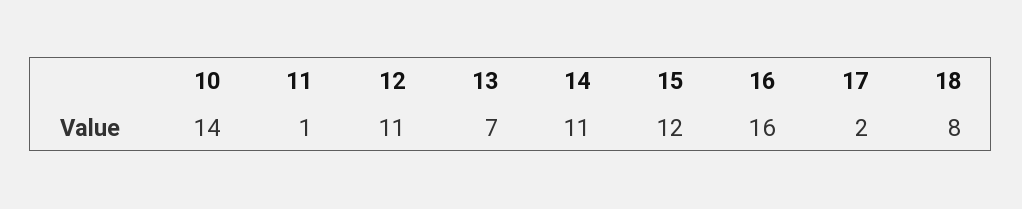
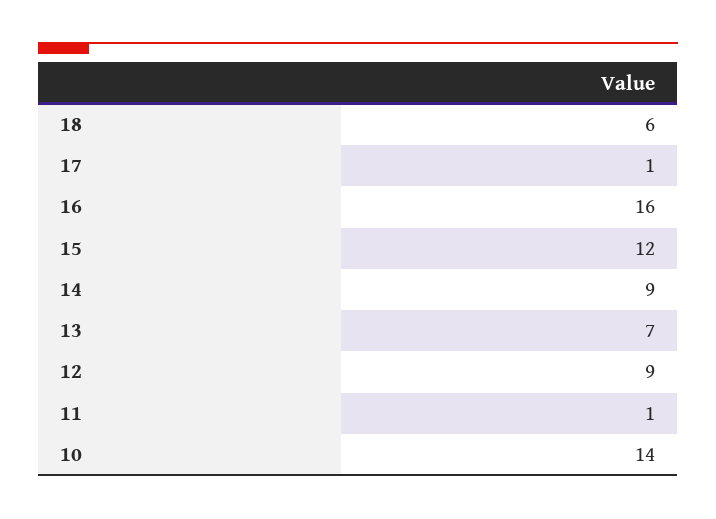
  {
    "10": 14,
    "11": 1,
-   "12": 11,
+   "12": 9,
    "13": 7,
-   "14": 11,
+   "14": 9,
    "15": 12,
    "16": 16,
-   "17": 2,
+   "17": 1,
-   "18": 8
+   "18": 6
  }

